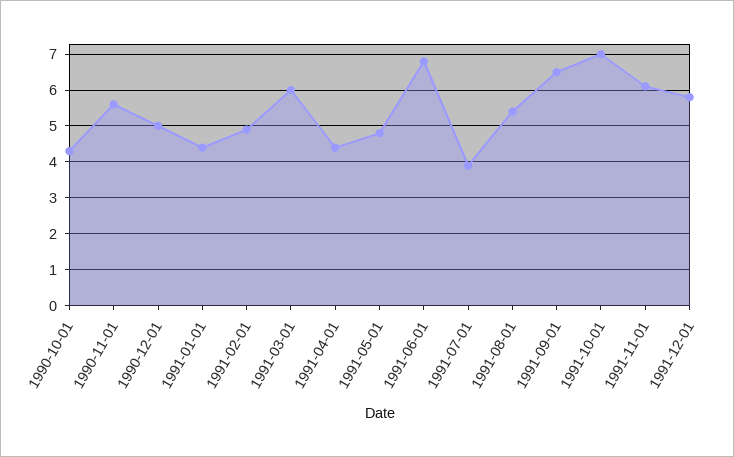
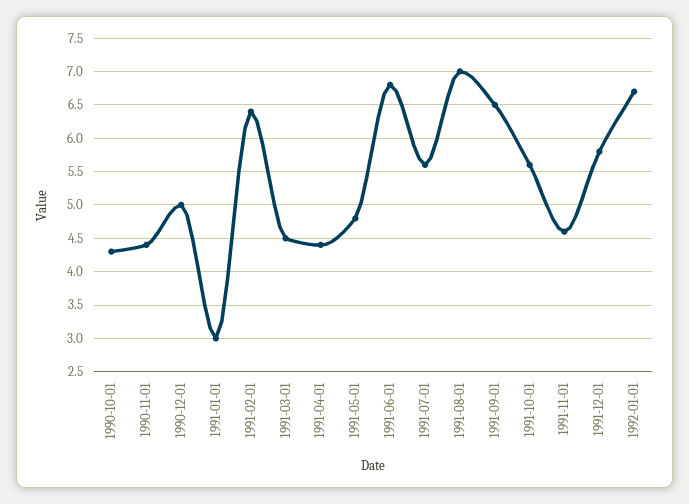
  {
    "1990-10-01": 4.3,
-   "1990-11-01": 5.5,
+   "1990-11-01": 4.4,
    "1990-12-01": 5,
-   "1991-01-01": 4.5,
+   "1991-01-01": 3,
-   "1991-02-01": 5,
+   "1991-02-01": 6.4,
-   "1991-03-01": 6,
+   "1991-03-01": 4.5,
    "1991-04-01": 4.4,
    "1991-05-01": 4.8,
    "1991-06-01": 6.8,
-   "1991-07-01": 4,
+   "1991-07-01": 5.6,
-   "1991-08-01": 5.5,
+   "1991-08-01": 7,
    "1991-09-01": 6.5,
-   "1991-10-01": 7,
+   "1991-10-01": 5.6,
-   "1991-11-01": 6,
+   "1991-11-01": 4.6,
-   "1991-12-01": 5.8
+   "1991-12-01": 5.8,
+   "1992-01-01": 6.7
  }

